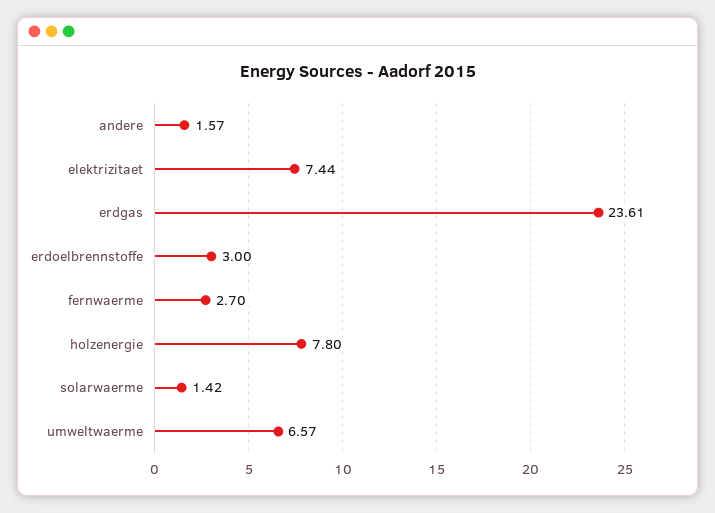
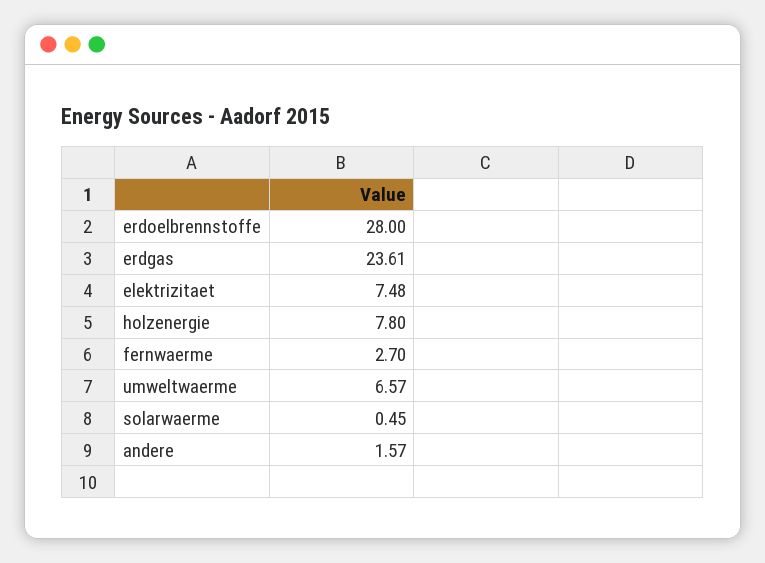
  {
    "andere": 1.57,
-   "elektrizitaet": 7.44,
+   "elektrizitaet": 7.48,
    "erdgas": 23.61,
-   "erdoelbrennstoffe": 3,
+   "erdoelbrennstoffe": 28,
    "fernwaerme": 2.7,
    "holzenergie": 7.8,
-   "solarwaerme": 1.42,
+   "solarwaerme": 0.45,
    "umweltwaerme": 6.57
  }

